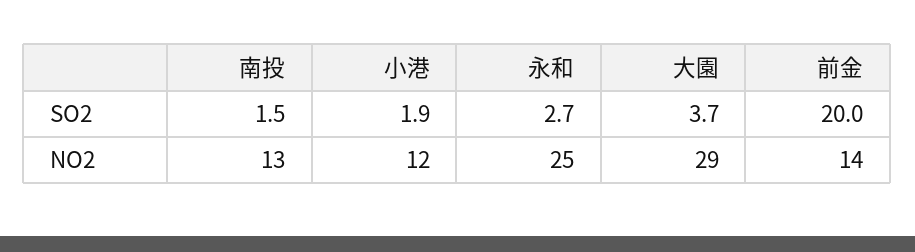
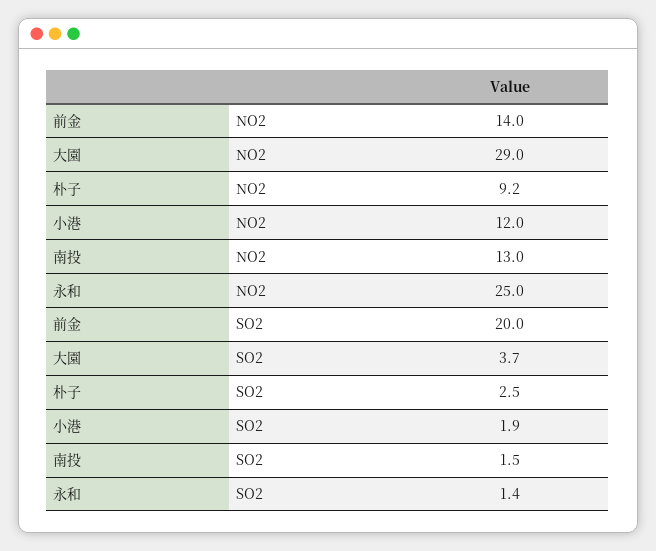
  {
    "南投": {
      "SO2": 1.5,
      "NO2": 13
    },
    "小港": {
      "SO2": 1.9,
      "NO2": 12
    },
    "永和": {
-     "SO2": 2.7,
+     "SO2": 1.4,
      "NO2": 25
    },
    "大園": {
      "SO2": 3.7,
      "NO2": 29
    },
    "前金": {
      "SO2": 20,
      "NO2": 14
-   }
+   },
+   "朴子": {
+     "NO2": 9.2,
+     "SO2": 2.5
+   }
  }

